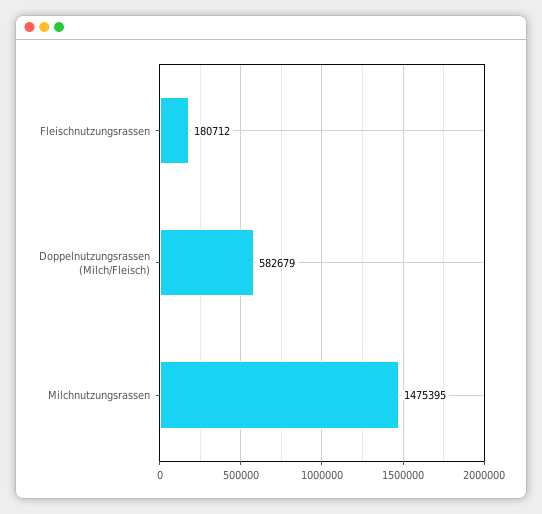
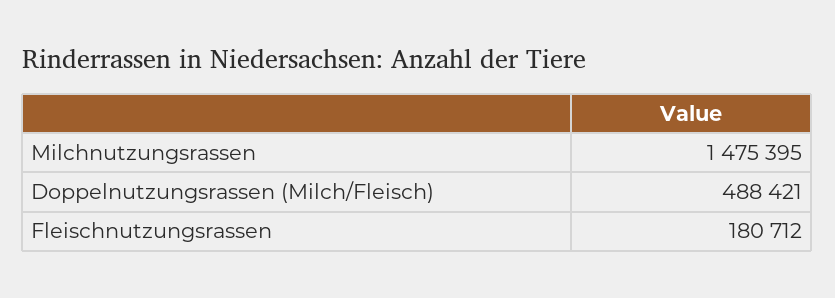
  {
    "Fleischnutzungsrassen": 180712,
-   "Doppelnutzungsrassen (Milch/Fleisch)": 582679,
+   "Doppelnutzungsrassen (Milch/Fleisch)": 488421,
    "Milchnutzungsrassen": 1475395
  }

